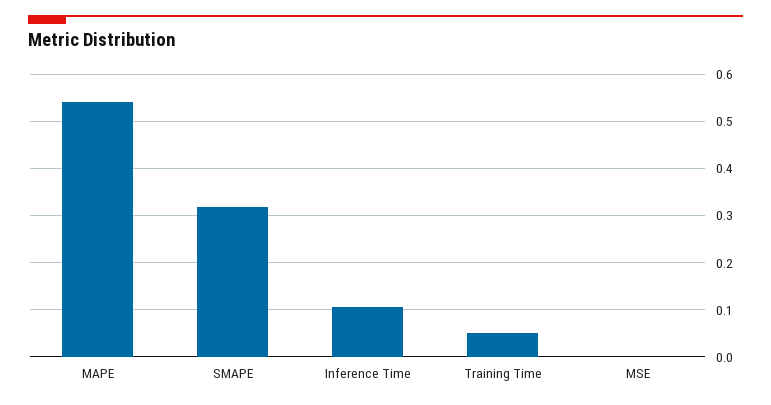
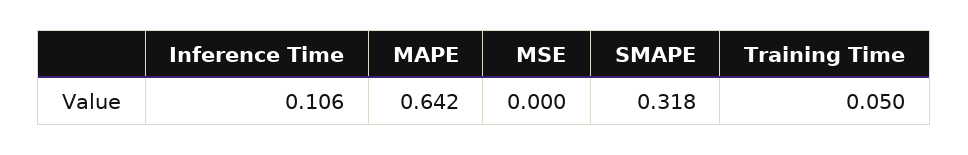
  {
-   "MAPE": 0.54,
+   "MAPE": 0.642,
    "SMAPE": 0.318,
    "Inference Time": 0.106,
    "Training Time": 0.05,
    "MSE": 0
  }

